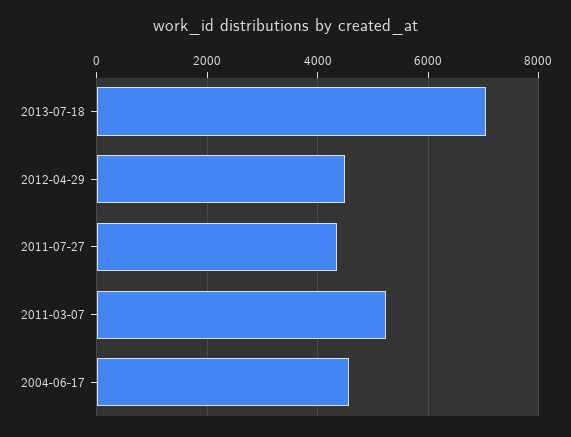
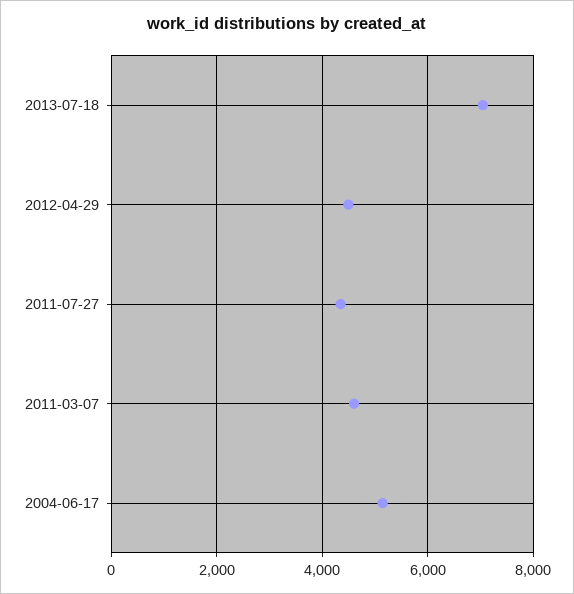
  {
    "2013-07-18": 7000,
    "2012-04-29": 4400,
    "2011-07-27": 4400,
-   "2011-03-07": 5200,
+   "2011-03-07": 4600,
-   "2004-06-17": 4600
+   "2004-06-17": 5200
  }

